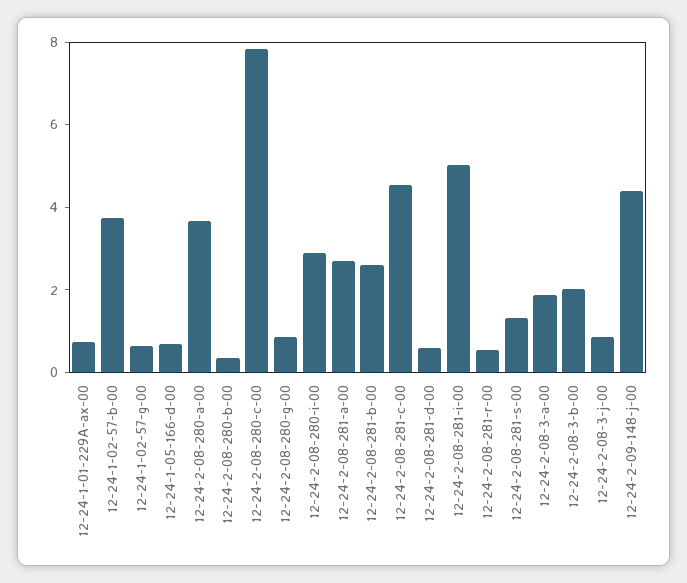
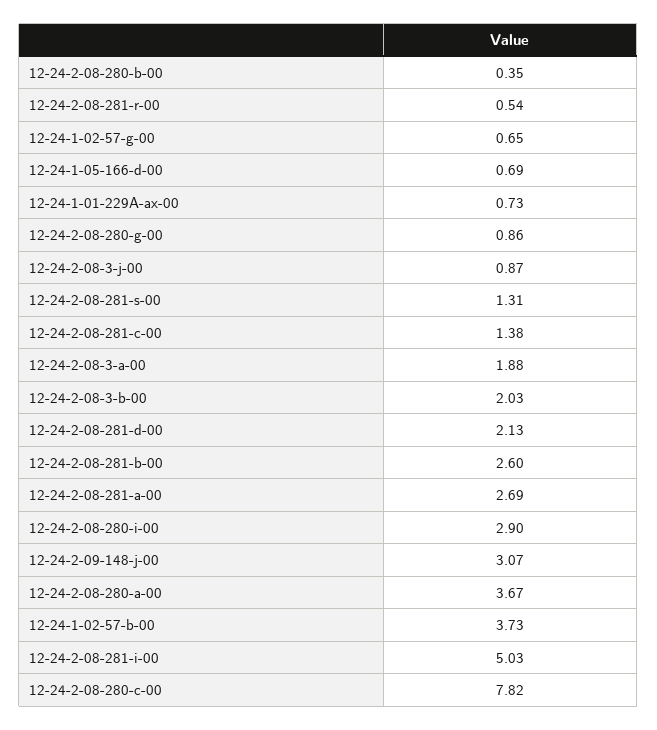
  {
    "12-24-1-01-229A-ax-00": 0.73,
    "12-24-1-02-57-b-00": 3.73,
    "12-24-1-02-57-g-00": 0.65,
    "12-24-1-05-166-d-00": 0.69,
    "12-24-2-08-280-a-00": 3.67,
    "12-24-2-08-280-b-00": 0.35,
    "12-24-2-08-280-c-00": 7.82,
    "12-24-2-08-280-g-00": 0.86,
    "12-24-2-08-280-i-00": 2.9,
    "12-24-2-08-281-a-00": 2.69,
    "12-24-2-08-281-b-00": 2.6,
-   "12-24-2-08-281-c-00": 4.5,
+   "12-24-2-08-281-c-00": 1.38,
-   "12-24-2-08-281-d-00": 0.5,
+   "12-24-2-08-281-d-00": 2.13,
    "12-24-2-08-281-i-00": 5.03,
    "12-24-2-08-281-r-00": 0.54,
    "12-24-2-08-281-s-00": 1.31,
    "12-24-2-08-3-a-00": 1.88,
    "12-24-2-08-3-b-00": 2.03,
    "12-24-2-08-3-j-00": 0.87,
-   "12-24-2-09-148-j-00": 4.5
+   "12-24-2-09-148-j-00": 3.07
  }

